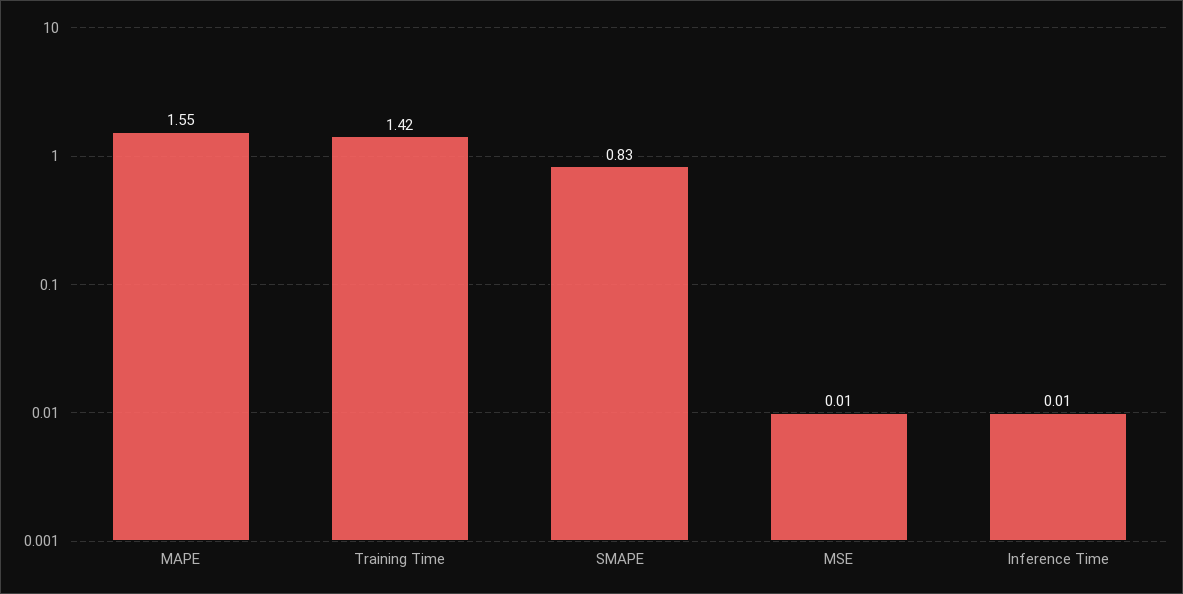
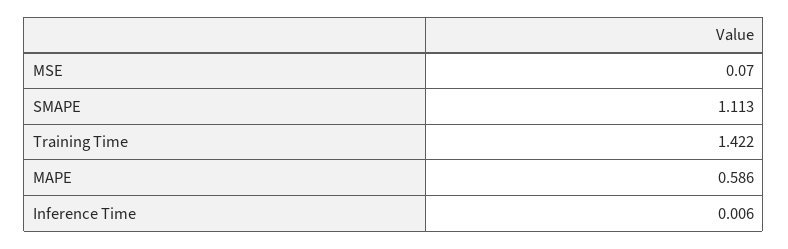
  {
-   "MAPE": 1.55,
+   "MAPE": 0.586,
    "Training Time": 1.422,
-   "SMAPE": 0.83,
+   "SMAPE": 1.113,
-   "MSE": 0.01,
+   "MSE": 0.07,
    "Inference Time": 0.006
  }

